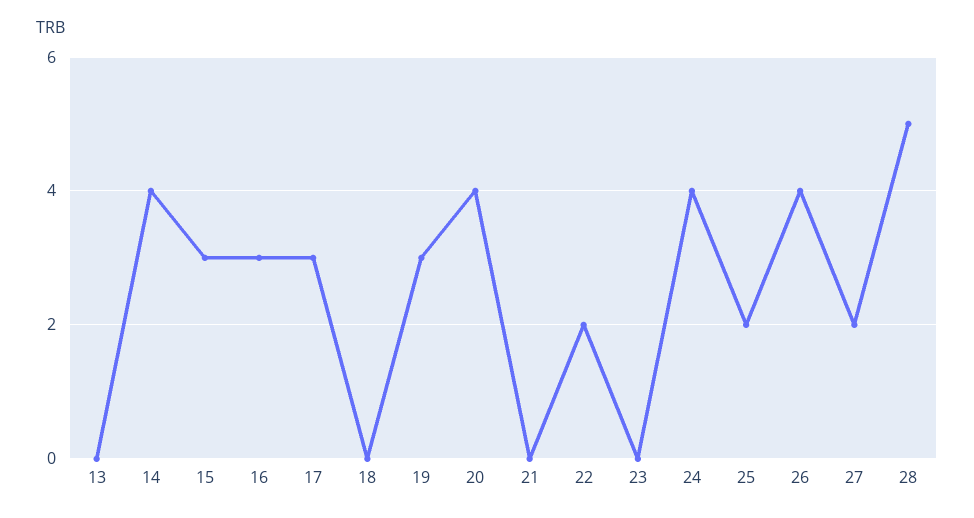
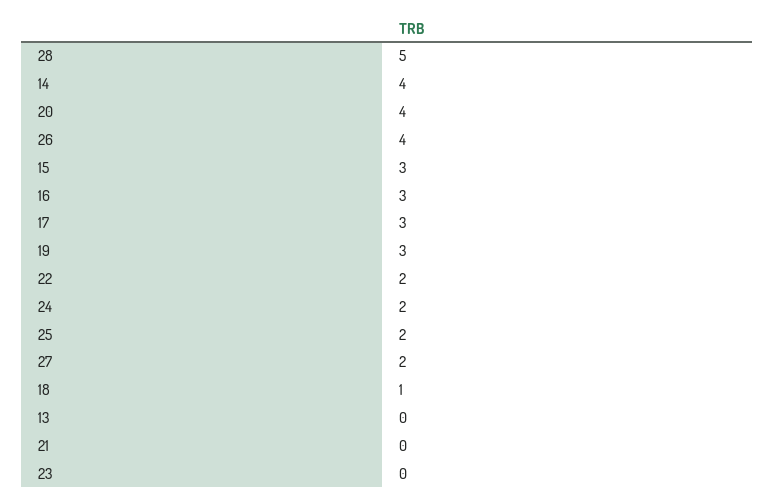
  {
    "13": 0,
    "14": 4,
    "15": 3,
    "16": 3,
    "17": 3,
-   "18": 0,
+   "18": 1,
    "19": 3,
    "20": 4,
    "21": 0,
    "22": 2,
    "23": 0,
-   "24": 4,
+   "24": 2,
    "25": 2,
    "26": 4,
    "27": 2,
    "28": 5
  }

